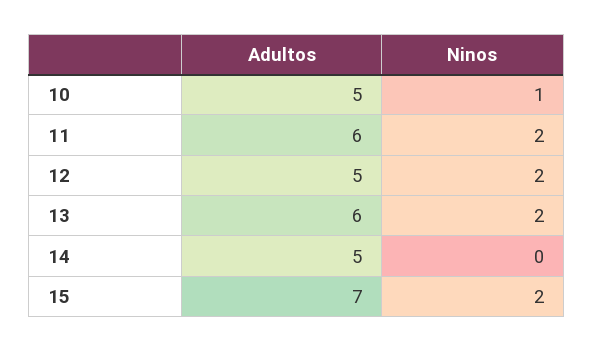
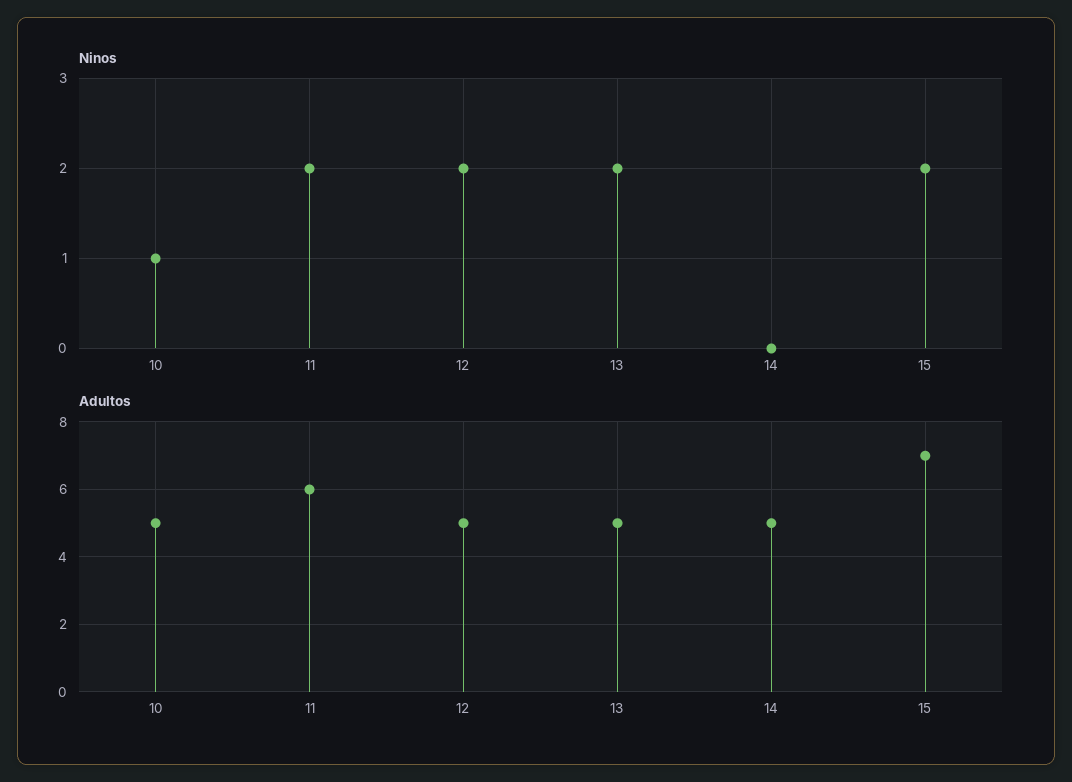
  {
    "Adultos": {
      "10": 5,
      "11": 6,
      "12": 5,
-     "13": 6,
+     "13": 5,
      "14": 5,
      "15": 7
    },
    "Ninos": {
      "10": 1,
      "11": 2,
      "12": 2,
      "13": 2,
      "14": 0,
      "15": 2
    }
  }

